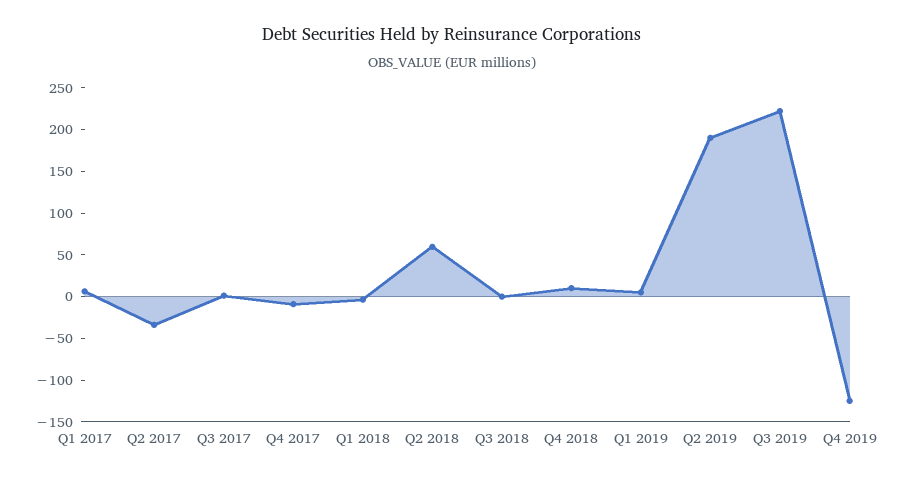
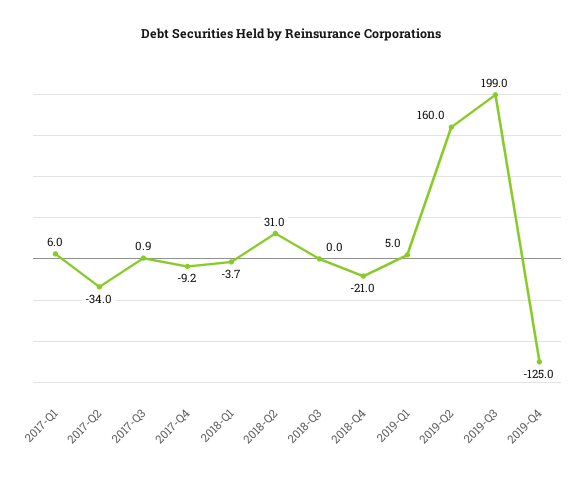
  {
    "Q1 2017": 6,
    "Q2 2017": -34,
    "Q3 2017": 0.9,
    "Q4 2017": -9.2,
    "Q1 2018": -3.7,
-   "Q2 2018": 60,
+   "Q2 2018": 31,
    "Q3 2018": 0,
-   "Q4 2018": 10,
+   "Q4 2018": -21,
    "Q1 2019": 5,
-   "Q2 2019": 190,
+   "Q2 2019": 160,
-   "Q3 2019": 220,
+   "Q3 2019": 199,
    "Q4 2019": -125
  }

